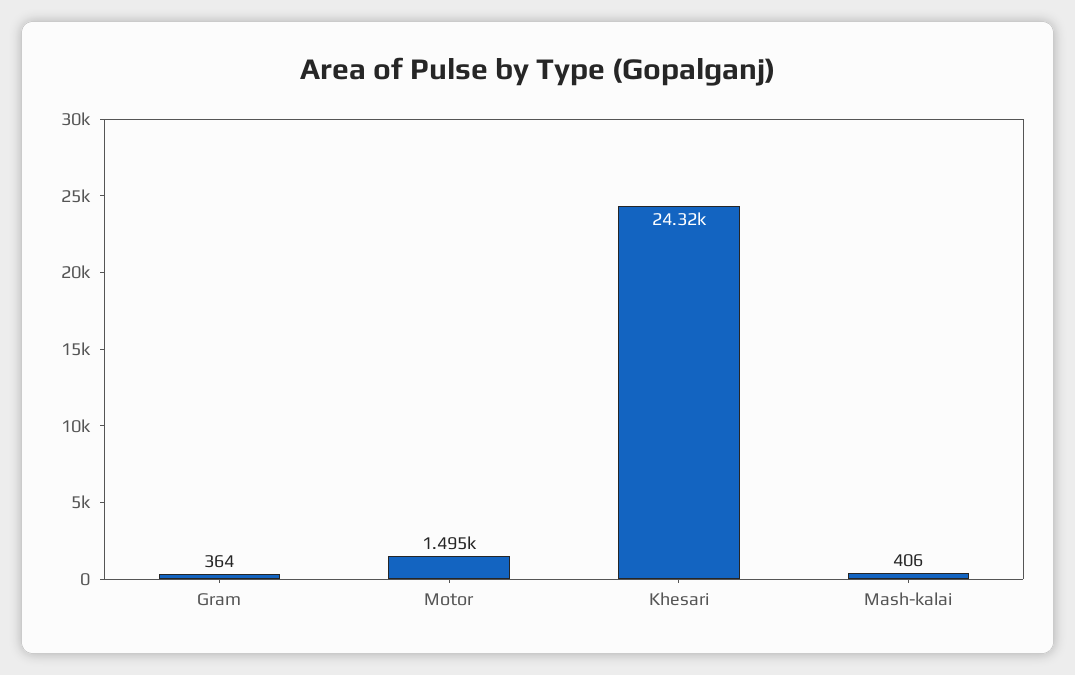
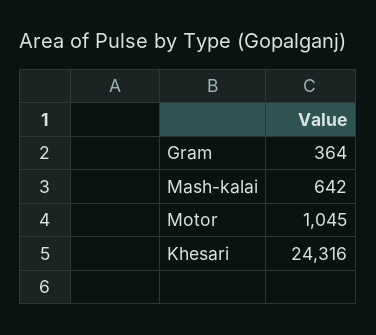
  {
    "Gram": 364,
-   "Motor": 1495,
+   "Motor": 1045,
    "Khesari": 24316,
-   "Mash-kalai": 406
+   "Mash-kalai": 642
  }

